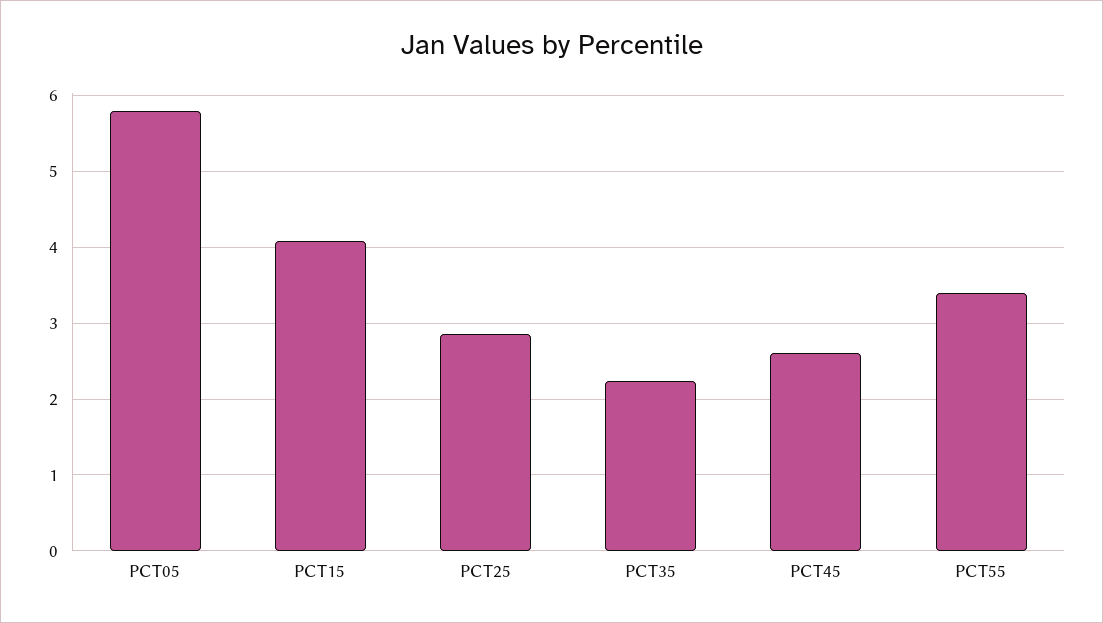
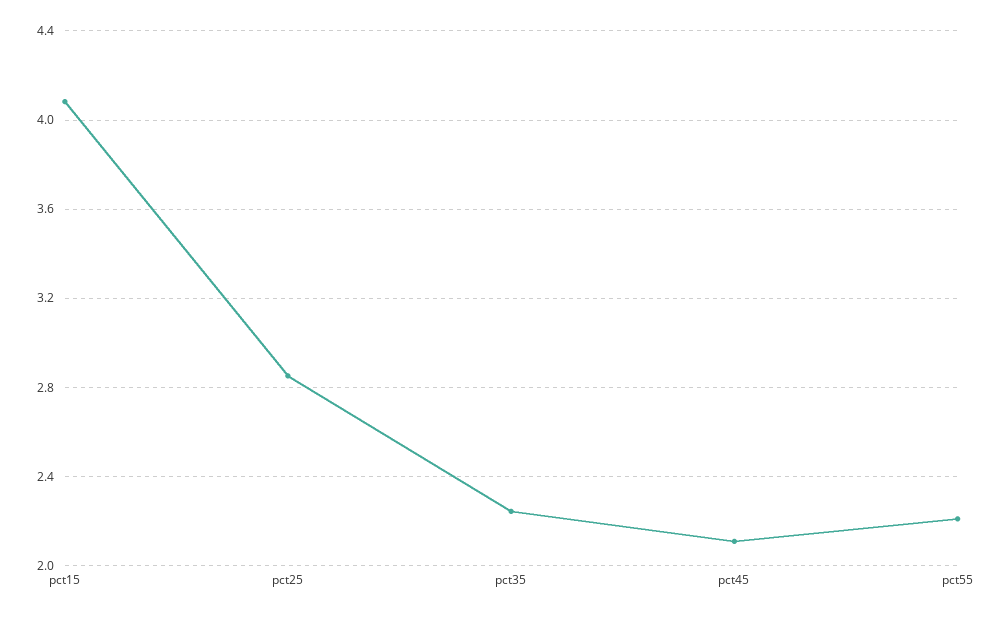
  {
-   "PCT05": 5.8,
    "PCT15": 4.1,
    "PCT25": 2.85,
    "PCT35": 2.25,
-   "PCT45": 2.6,
+   "PCT45": 2.1,
-   "PCT55": 3.4
+   "PCT55": 2.2
  }

